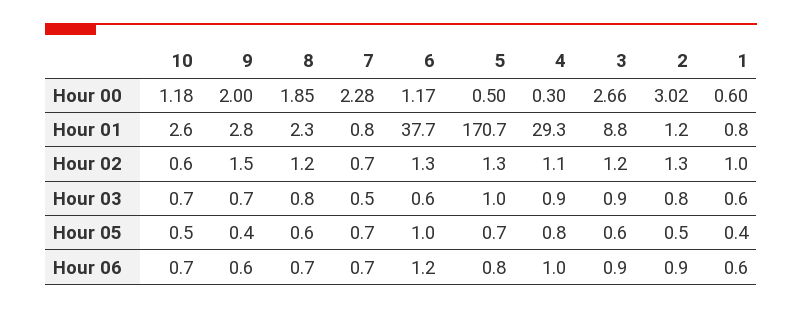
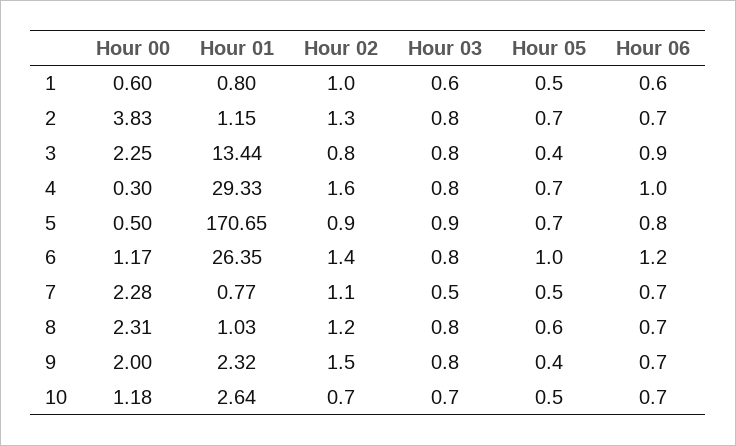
  {
    "10": {
      "Hour 00": 1.18,
      "Hour 01": 2.64,
-     "Hour 02": 0.6,
+     "Hour 02": 0.7,
      "Hour 03": 0.7,
      "Hour 05": 0.5,
      "Hour 06": 0.7
    },
    "9": {
      "Hour 00": 2,
-     "Hour 01": 2.8,
+     "Hour 01": 2.32,
      "Hour 02": 1.5,
-     "Hour 03": 0.7,
+     "Hour 03": 0.8,
      "Hour 05": 0.4,
-     "Hour 06": 0.6
+     "Hour 06": 0.7
    },
    "8": {
-     "Hour 00": 1.85,
+     "Hour 00": 2.31,
-     "Hour 01": 2.3,
+     "Hour 01": 1.03,
      "Hour 02": 1.2,
      "Hour 03": 0.8,
      "Hour 05": 0.6,
      "Hour 06": 0.7
    },
    "7": {
      "Hour 00": 2.28,
      "Hour 01": 0.77,
-     "Hour 02": 0.7,
+     "Hour 02": 1.1,
      "Hour 03": 0.5,
-     "Hour 05": 0.7,
+     "Hour 05": 0.5,
      "Hour 06": 0.7
    },
    "6": {
      "Hour 00": 1.17,
-     "Hour 01": 37.7,
+     "Hour 01": 26.35,
-     "Hour 02": 1.3,
+     "Hour 02": 1.4,
-     "Hour 03": 0.6,
+     "Hour 03": 0.8,
      "Hour 05": 1,
      "Hour 06": 1.2
    },
    "5": {
      "Hour 00": 0.5,
      "Hour 01": 170.65,
-     "Hour 02": 1.3,
+     "Hour 02": 0.9,
-     "Hour 03": 1,
+     "Hour 03": 0.9,
      "Hour 05": 0.7,
      "Hour 06": 0.8
    },
    "4": {
      "Hour 00": 0.3,
      "Hour 01": 29.33,
-     "Hour 02": 1.1,
+     "Hour 02": 1.6,
-     "Hour 03": 0.9,
+     "Hour 03": 0.8,
-     "Hour 05": 0.8,
+     "Hour 05": 0.7,
      "Hour 06": 1
    },
    "3": {
-     "Hour 00": 2.66,
+     "Hour 00": 2.25,
-     "Hour 01": 8.8,
+     "Hour 01": 13.44,
-     "Hour 02": 1.2,
+     "Hour 02": 0.8,
-     "Hour 03": 0.9,
+     "Hour 03": 0.8,
-     "Hour 05": 0.6,
+     "Hour 05": 0.4,
      "Hour 06": 0.9
    },
    "2": {
-     "Hour 00": 3.02,
+     "Hour 00": 3.83,
      "Hour 01": 1.15,
      "Hour 02": 1.3,
      "Hour 03": 0.8,
-     "Hour 05": 0.5,
+     "Hour 05": 0.7,
-     "Hour 06": 0.9
+     "Hour 06": 0.7
    },
    "1": {
      "Hour 00": 0.6,
      "Hour 01": 0.8,
      "Hour 02": 1,
      "Hour 03": 0.6,
-     "Hour 05": 0.4,
+     "Hour 05": 0.5,
      "Hour 06": 0.6
    }
  }

